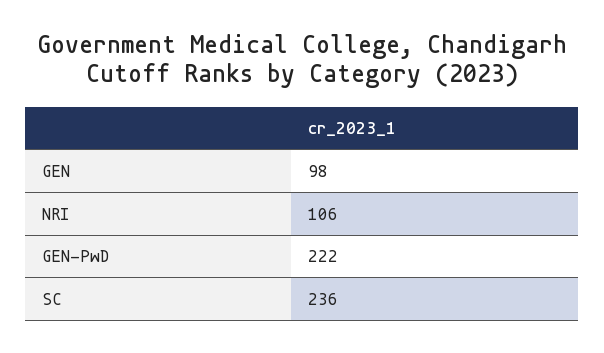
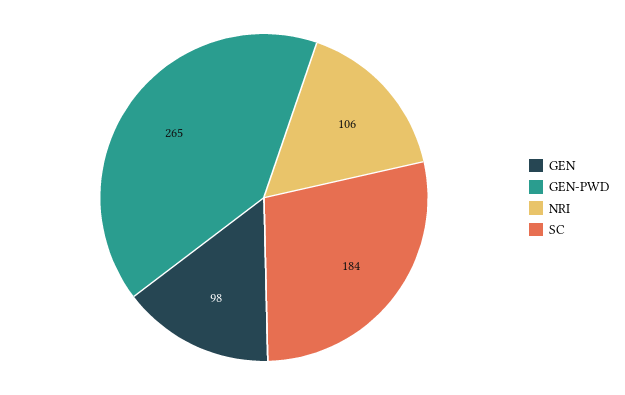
  {
    "GEN": 98,
    "NRI": 106,
-   "GEN-PwD": 222,
+   "GEN-PwD": 265,
-   "SC": 236
+   "SC": 184
  }

